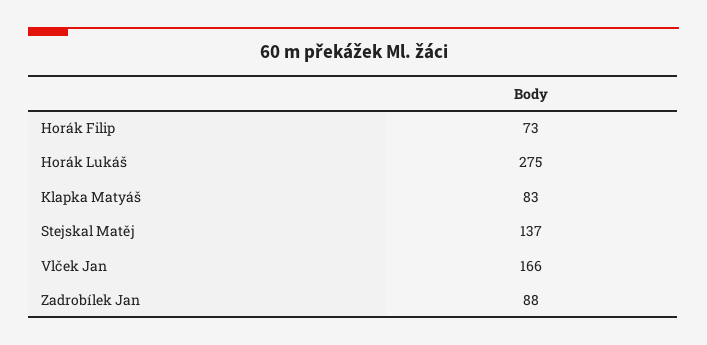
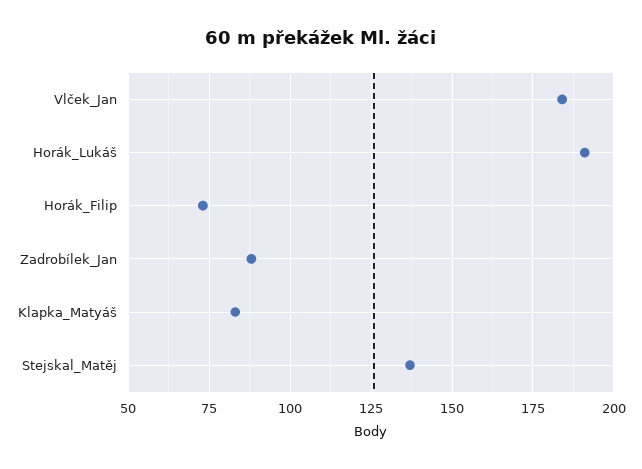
  {
    "Horák Filip": 73,
-   "Horák Lukáš": 275,
+   "Horák Lukáš": 190,
    "Klapka Matyáš": 83,
    "Stejskal Matěj": 137,
-   "Vlček Jan": 166,
+   "Vlček Jan": 185,
    "Zadrobílek Jan": 88
  }

